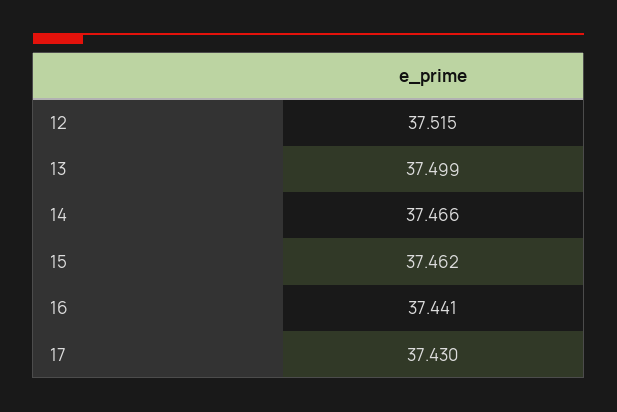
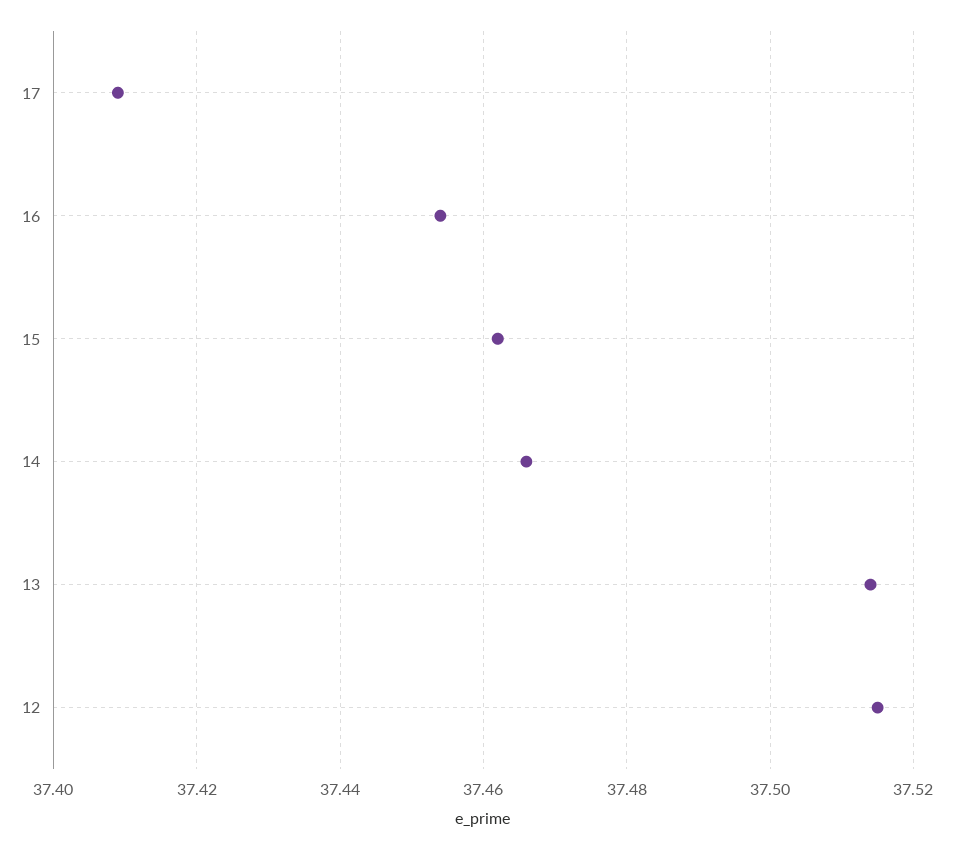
  {
    "12": 37.515,
-   "13": 37.499,
+   "13": 37.515,
    "14": 37.466,
    "15": 37.462,
-   "16": 37.441,
+   "16": 37.455,
-   "17": 37.43
+   "17": 37.41
  }

